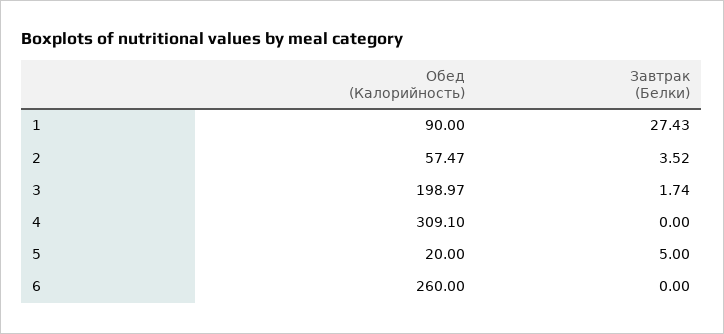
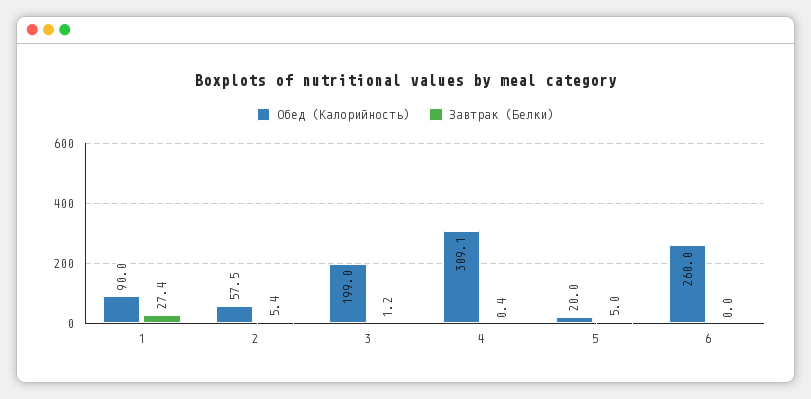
  {
    "Обед (Калорийность)": {
      "1": 90,
      "2": 57.47,
      "3": 198.97,
      "4": 309.1,
      "5": 20,
      "6": 260
    },
    "Завтрак (Белки)": {
      "1": 27.43,
-     "2": 3.52,
+     "2": 5.4,
-     "3": 1.74,
+     "3": 1.2,
-     "4": 0,
+     "4": 0.4,
      "5": 5,
      "6": 0
    }
  }

